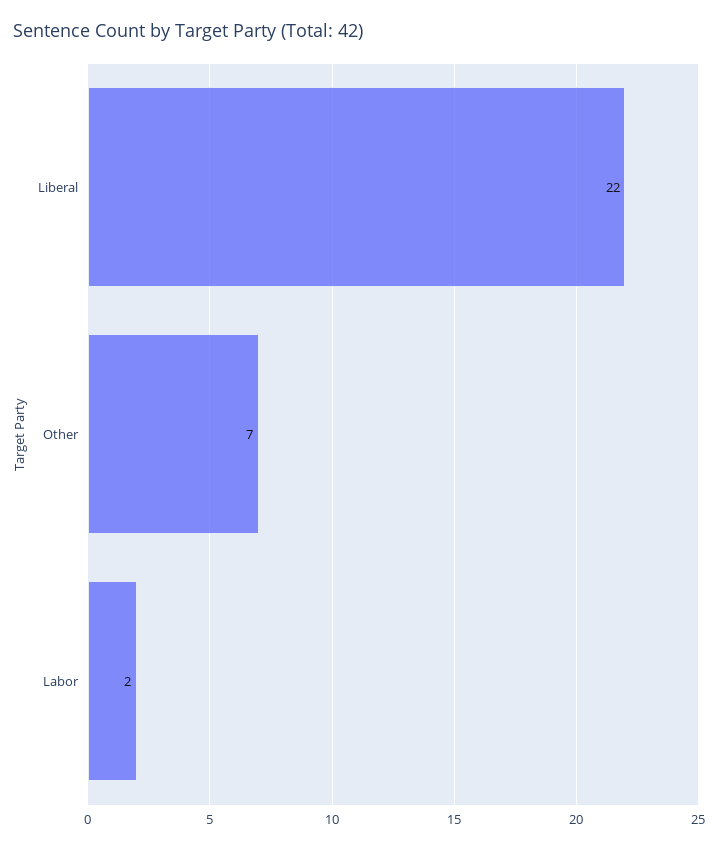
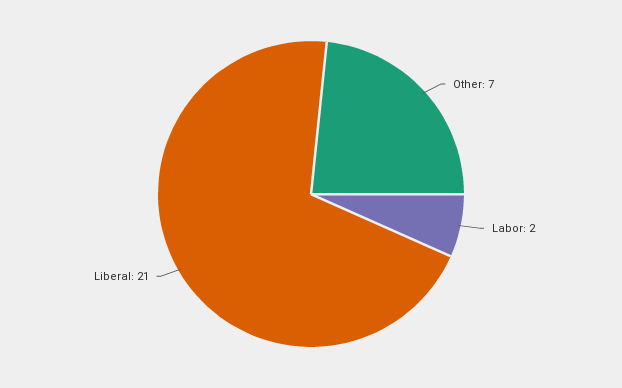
  {
-   "Liberal": 22,
+   "Liberal": 21,
    "Other": 7,
    "Labor": 2
  }

